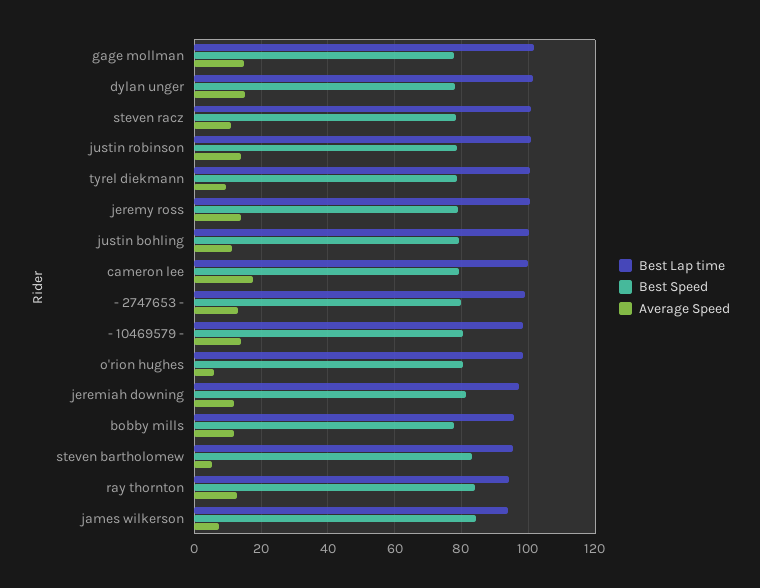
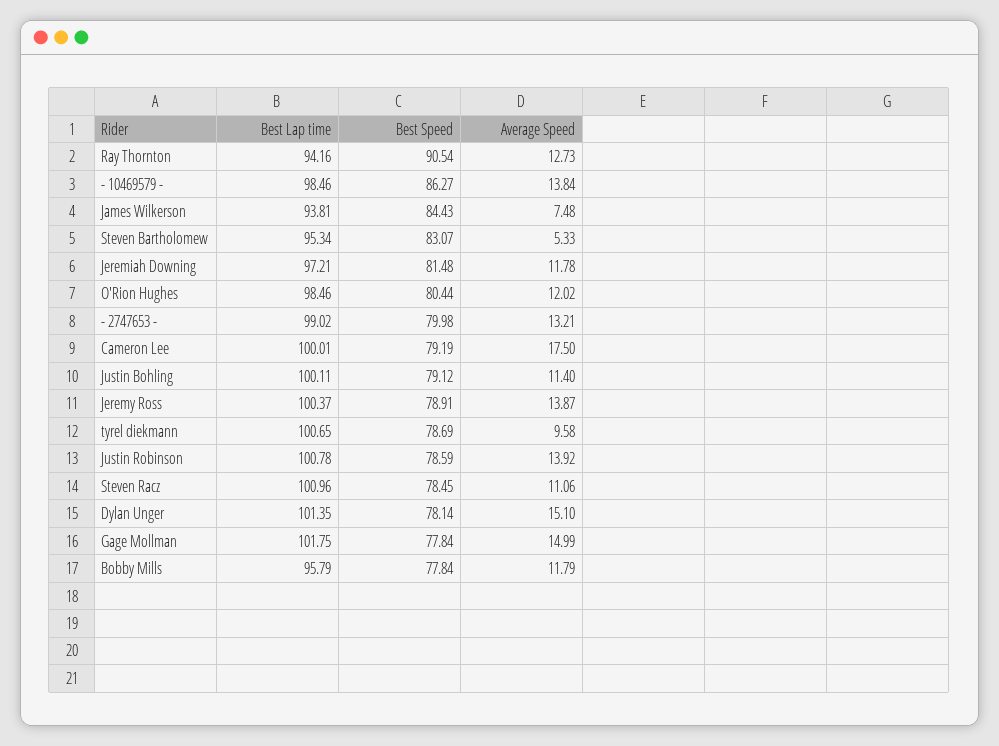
  {
    "Best Lap time": {
      "gage mollman": 101.75,
      "dylan unger": 101.35,
      "steven racz": 100.96,
      "justin robinson": 100.78,
      "tyrel diekmann": 100.65,
      "jeremy ross": 100.37,
      "justin bohling": 100.11,
      "cameron lee": 100.01,
      "- 2747653 -": 99.02,
      "- 10469579 -": 98.46,
      "o'rion hughes": 98.46,
      "jeremiah downing": 97.21,
      "bobby mills": 95.79,
      "steven bartholomew": 95.34,
      "ray thornton": 94.16,
      "james wilkerson": 93.81
    },
    "Best Speed": {
      "gage mollman": 77.84,
      "dylan unger": 78.14,
      "steven racz": 78.45,
      "justin robinson": 78.59,
      "tyrel diekmann": 78.69,
      "jeremy ross": 78.91,
      "justin bohling": 79.12,
      "cameron lee": 79.19,
      "- 2747653 -": 79.98,
-     "- 10469579 -": 80,
+     "- 10469579 -": 86.27,
      "o'rion hughes": 80.44,
      "jeremiah downing": 81.48,
      "bobby mills": 77.84,
      "steven bartholomew": 83.07,
-     "ray thornton": 84,
+     "ray thornton": 90.54,
      "james wilkerson": 84.43
    },
    "Average Speed": {
      "gage mollman": 14.99,
      "dylan unger": 15.1,
      "steven racz": 11.06,
      "justin robinson": 13.92,
      "tyrel diekmann": 9.58,
      "jeremy ross": 13.87,
      "justin bohling": 11.4,
      "cameron lee": 17.5,
      "- 2747653 -": 13.21,
      "- 10469579 -": 13.84,
-     "o'rion hughes": 6,
+     "o'rion hughes": 12.02,
      "jeremiah downing": 11.78,
      "bobby mills": 11.79,
      "steven bartholomew": 5.33,
      "ray thornton": 12.73,
      "james wilkerson": 7.48
    }
  }

